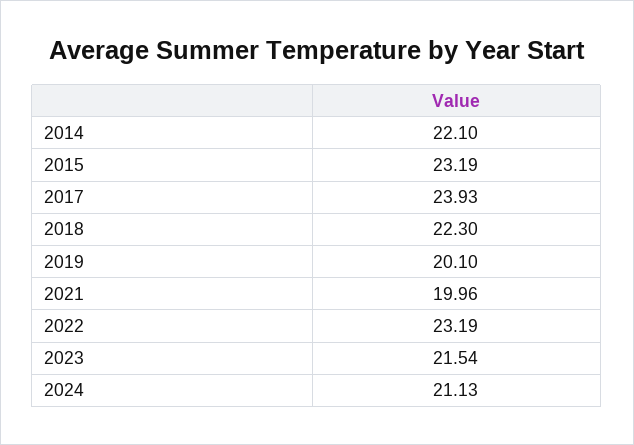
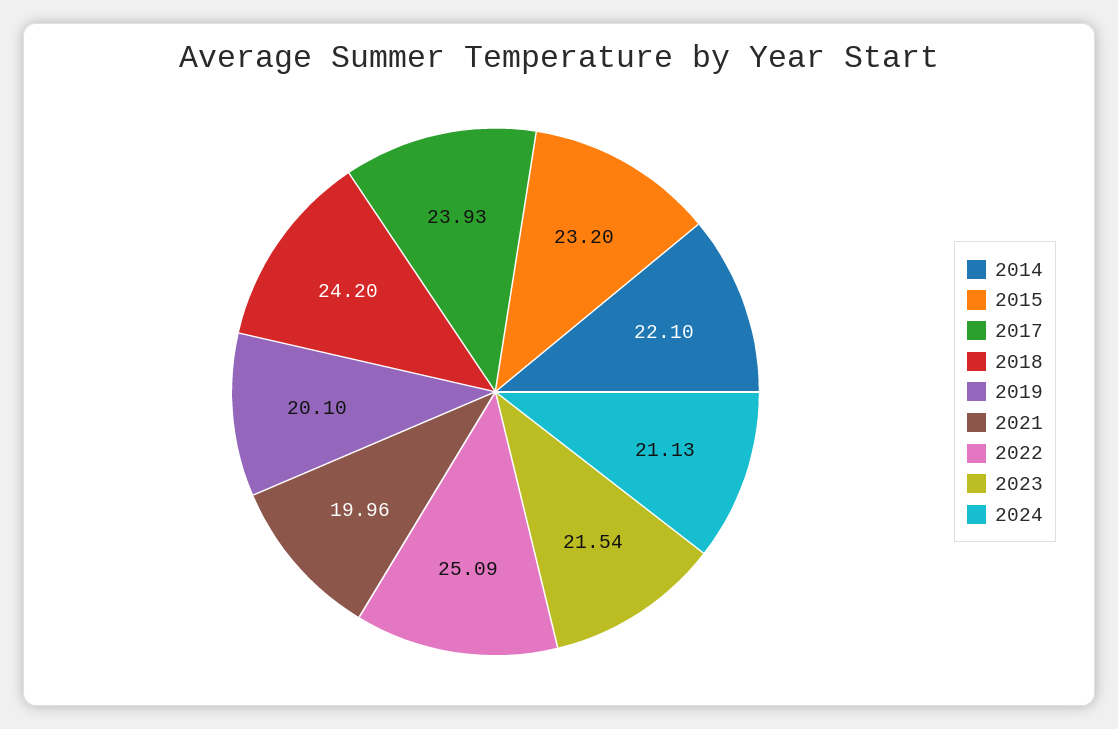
  {
    "2014": 22.1,
-   "2015": 23.19,
+   "2015": 23.2,
    "2017": 23.93,
-   "2018": 22.3,
+   "2018": 24.2,
    "2019": 20.1,
    "2021": 19.96,
-   "2022": 23.19,
+   "2022": 25.09,
    "2023": 21.54,
    "2024": 21.13
  }

